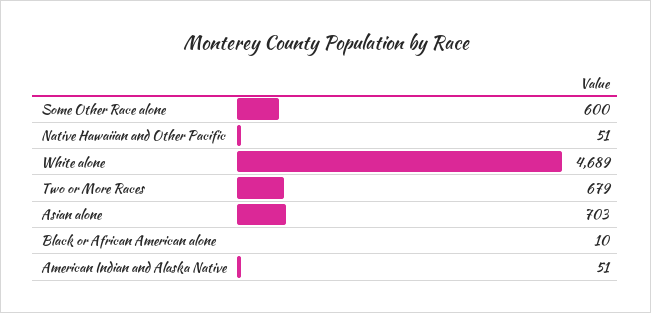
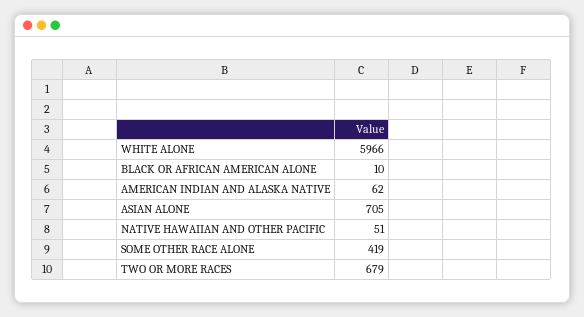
  {
-   "Some Other Race alone": 600,
+   "Some Other Race alone": 419,
    "Native Hawaiian and Other Pacific": 51,
-   "White alone": 4689,
+   "White alone": 5966,
    "Two or More Races": 679,
-   "Asian alone": 703,
+   "Asian alone": 705,
    "Black or African American alone": 10,
-   "American Indian and Alaska Native": 51
+   "American Indian and Alaska Native": 62
  }

